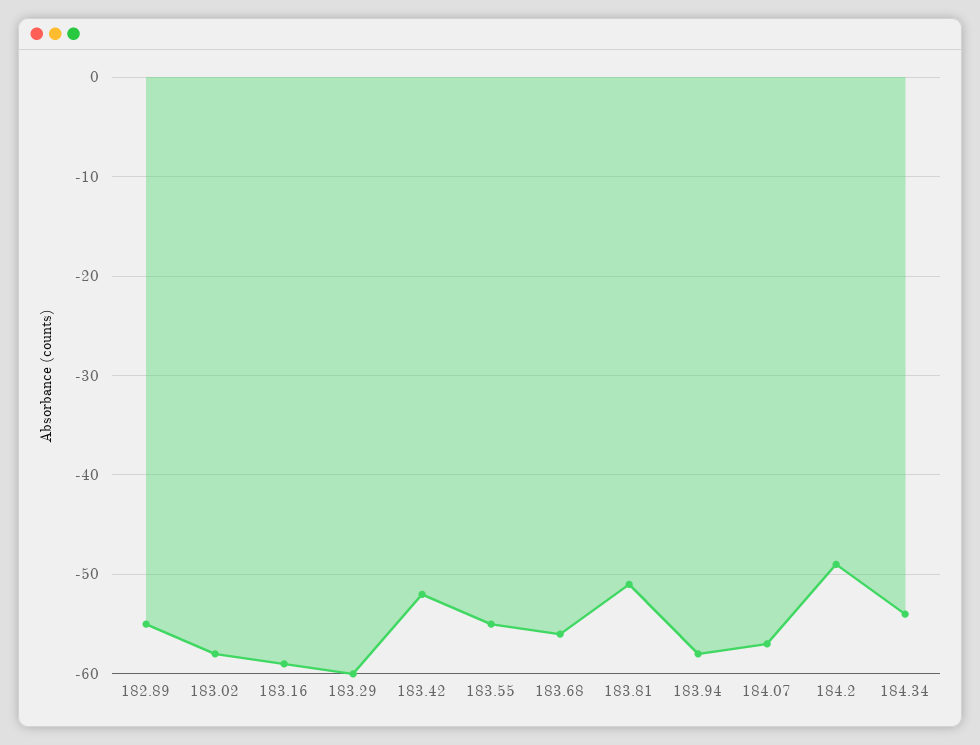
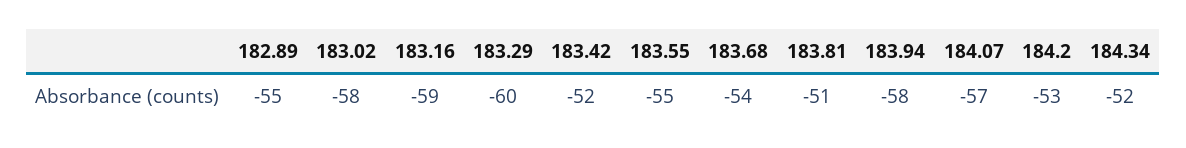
  {
    "182.89": -55,
    "183.02": -58,
    "183.16": -59,
    "183.29": -60,
    "183.42": -52,
    "183.55": -55,
-   "183.68": -56,
+   "183.68": -54,
    "183.81": -51,
    "183.94": -58,
    "184.07": -57,
-   "184.2": -49,
+   "184.2": -53,
-   "184.34": -54
+   "184.34": -52
  }

